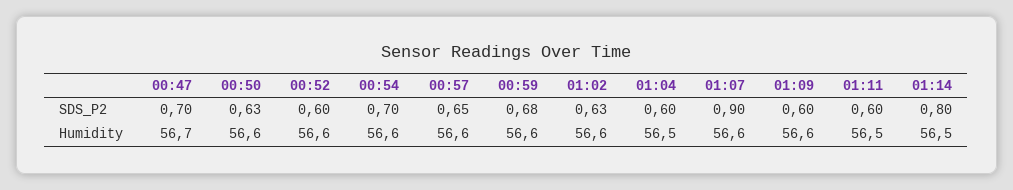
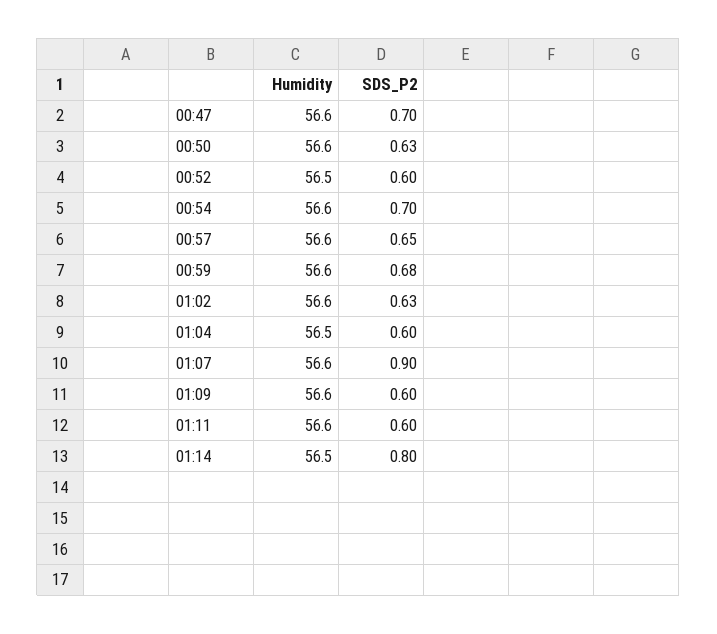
  {
    "00:47": {
      "SDS_P2": 0.7,
-     "Humidity": 56.7
+     "Humidity": 56.6
    },
    "00:50": {
      "SDS_P2": 0.63,
      "Humidity": 56.6
    },
    "00:52": {
      "SDS_P2": 0.6,
-     "Humidity": 56.6
+     "Humidity": 56.5
    },
    "00:54": {
      "SDS_P2": 0.7,
      "Humidity": 56.6
    },
    "00:57": {
      "SDS_P2": 0.65,
      "Humidity": 56.6
    },
    "00:59": {
      "SDS_P2": 0.68,
      "Humidity": 56.6
    },
    "01:02": {
      "SDS_P2": 0.63,
      "Humidity": 56.6
    },
    "01:04": {
      "SDS_P2": 0.6,
      "Humidity": 56.5
    },
    "01:07": {
      "SDS_P2": 0.9,
      "Humidity": 56.6
    },
    "01:09": {
      "SDS_P2": 0.6,
      "Humidity": 56.6
    },
    "01:11": {
      "SDS_P2": 0.6,
-     "Humidity": 56.5
+     "Humidity": 56.6
    },
    "01:14": {
      "SDS_P2": 0.8,
      "Humidity": 56.5
    }
  }

